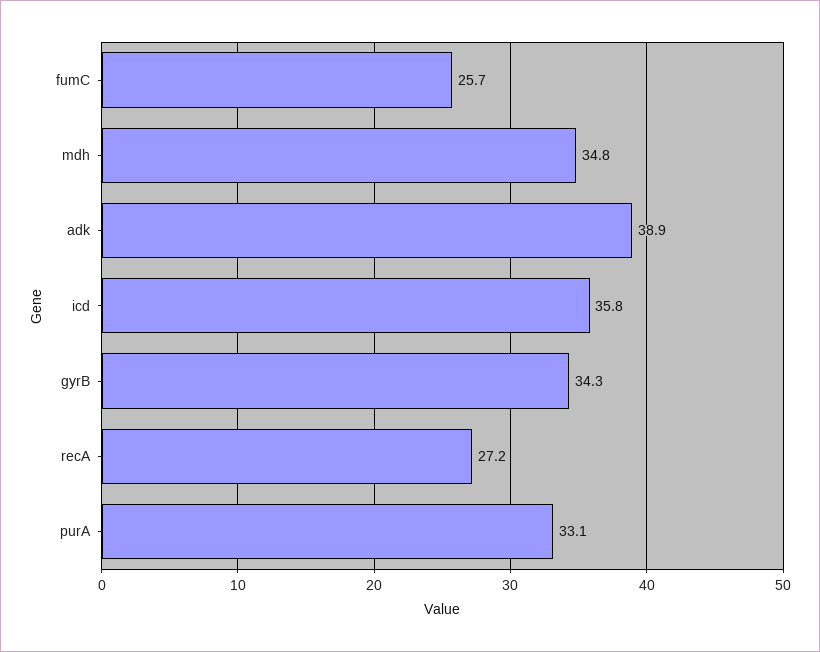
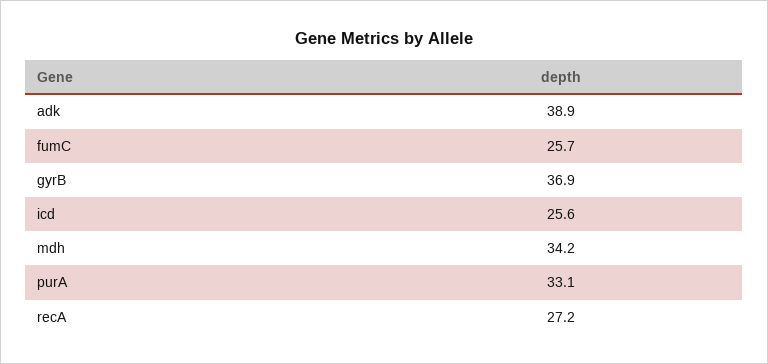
  {
    "fumC": 25.7,
-   "mdh": 34.8,
+   "mdh": 34.2,
    "adk": 38.9,
-   "icd": 35.8,
+   "icd": 25.6,
-   "gyrB": 34.3,
+   "gyrB": 36.9,
    "recA": 27.2,
    "purA": 33.1
  }

